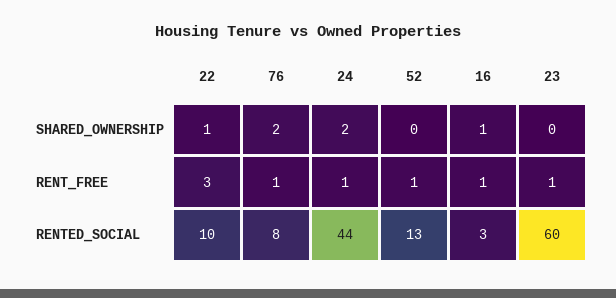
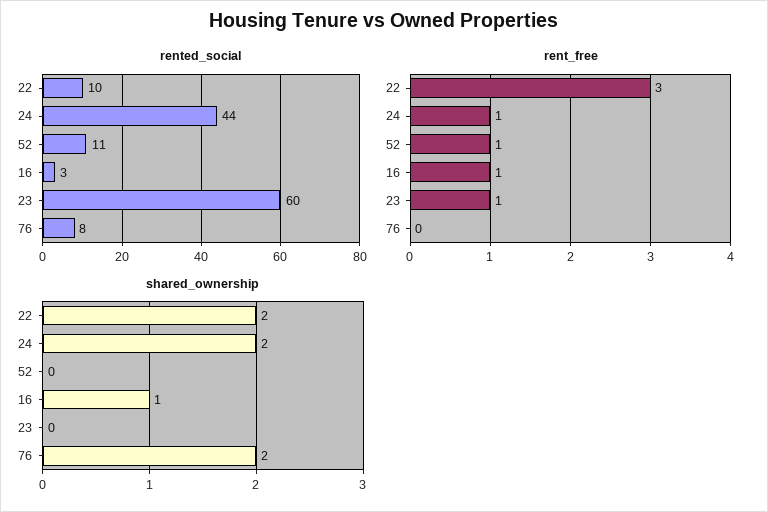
  {
    "SHARED_OWNERSHIP": {
-     "22": 1,
+     "22": 2,
      "76": 2,
      "24": 2,
      "52": 0,
      "16": 1,
      "23": 0
    },
    "RENT_FREE": {
      "22": 3,
-     "76": 1,
+     "76": 0,
      "24": 1,
      "52": 1,
      "16": 1,
      "23": 1
    },
    "RENTED_SOCIAL": {
      "22": 10,
      "76": 8,
      "24": 44,
-     "52": 13,
+     "52": 11,
      "16": 3,
      "23": 60
    }
  }

